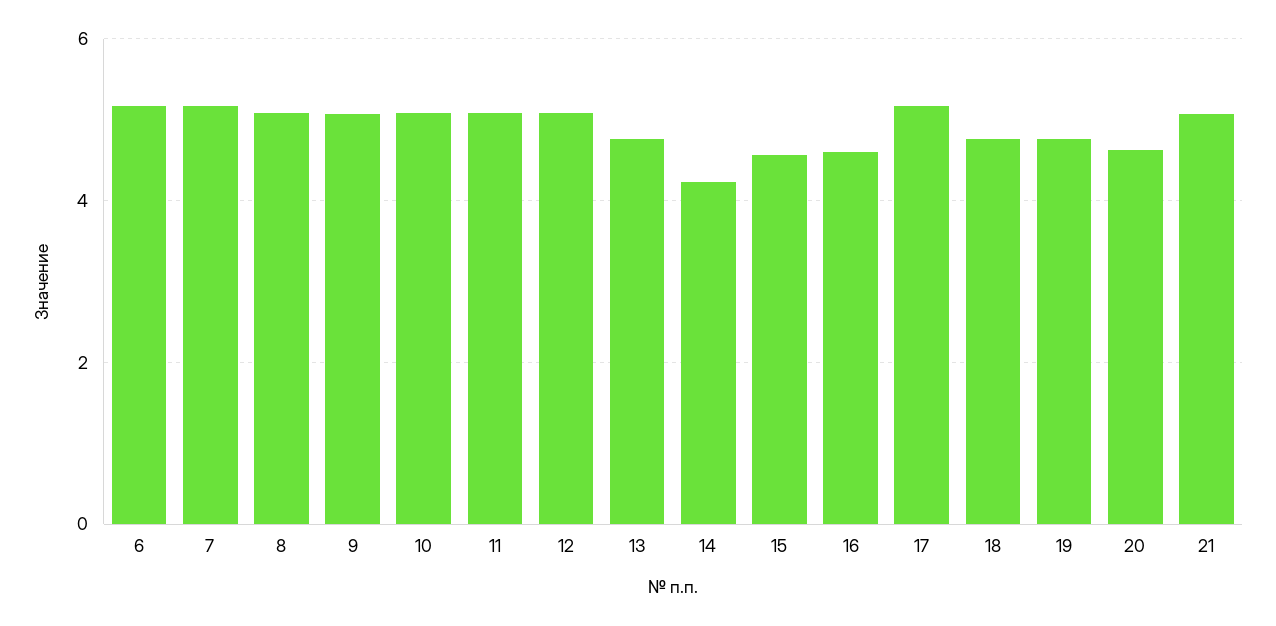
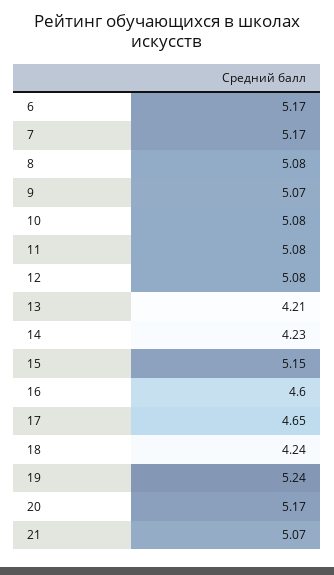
  {
    "6": 5.17,
    "7": 5.17,
    "8": 5.08,
    "9": 5.07,
    "10": 5.08,
    "11": 5.08,
    "12": 5.08,
-   "13": 4.8,
+   "13": 4.21,
    "14": 4.23,
-   "15": 4.6,
+   "15": 5.15,
    "16": 4.6,
-   "17": 5.2,
+   "17": 4.65,
-   "18": 4.8,
+   "18": 4.24,
-   "19": 4.8,
+   "19": 5.24,
-   "20": 4.6,
+   "20": 5.17,
    "21": 5.07
  }

